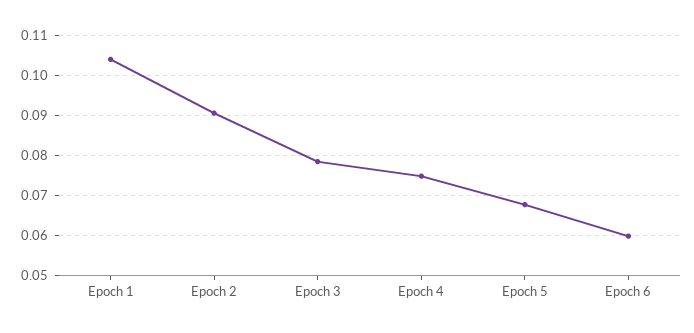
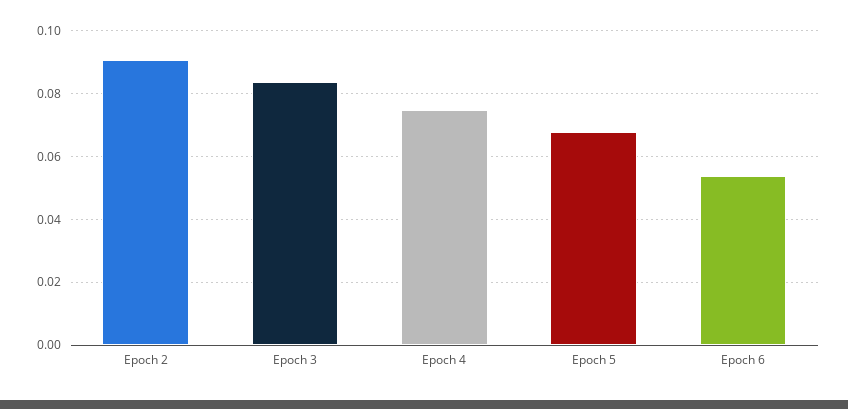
  {
-   "Epoch 1": 0.104,
    "Epoch 2": 0.09,
-   "Epoch 3": 0.078,
+   "Epoch 3": 0.084,
    "Epoch 4": 0.074,
    "Epoch 5": 0.068,
-   "Epoch 6": 0.06
+   "Epoch 6": 0.054
  }

